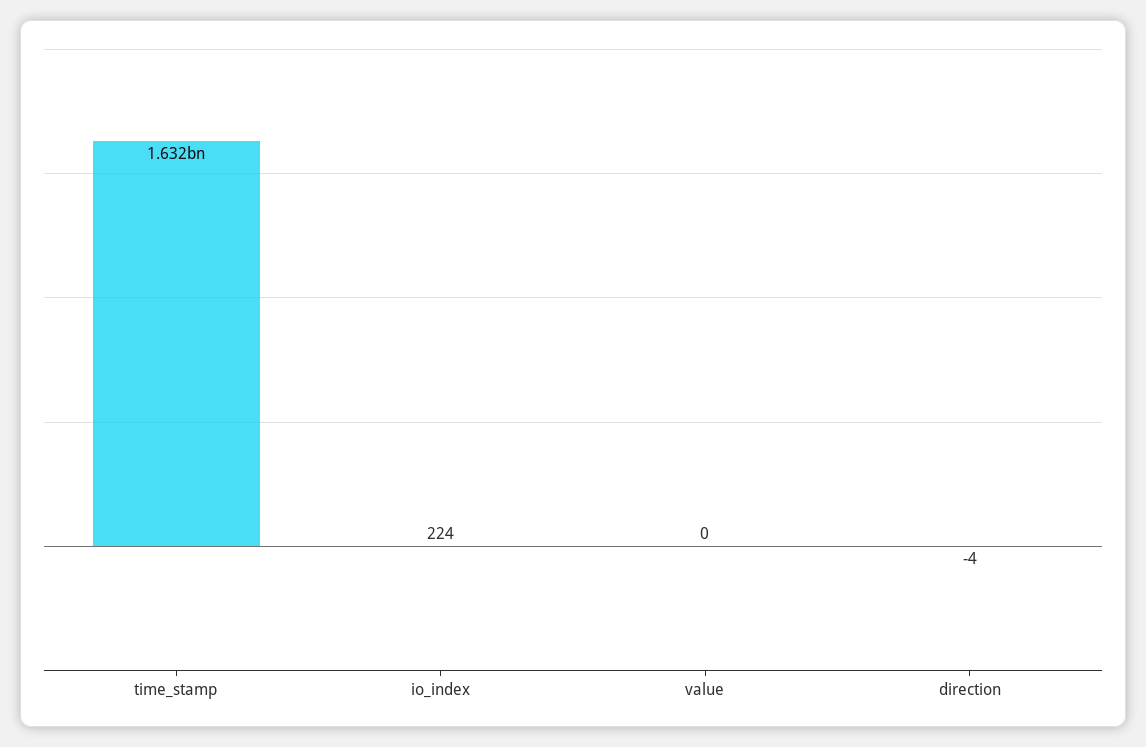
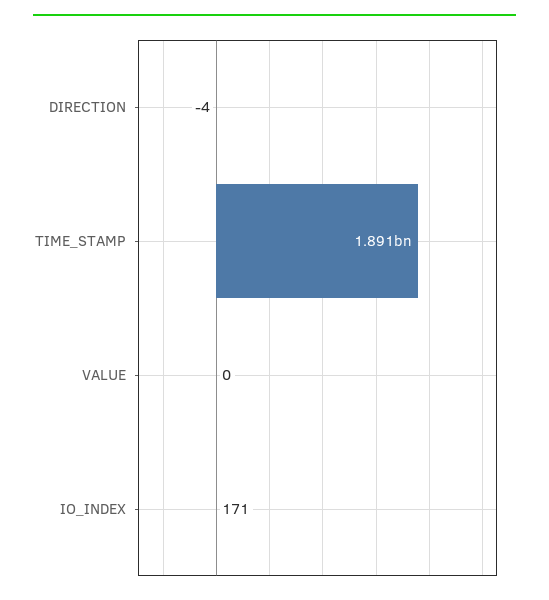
  {
-   "time_stamp": 1632000000,
+   "time_stamp": 1891000000,
-   "io_index": 224,
+   "io_index": 171,
    "value": 0,
    "direction": -4
  }

